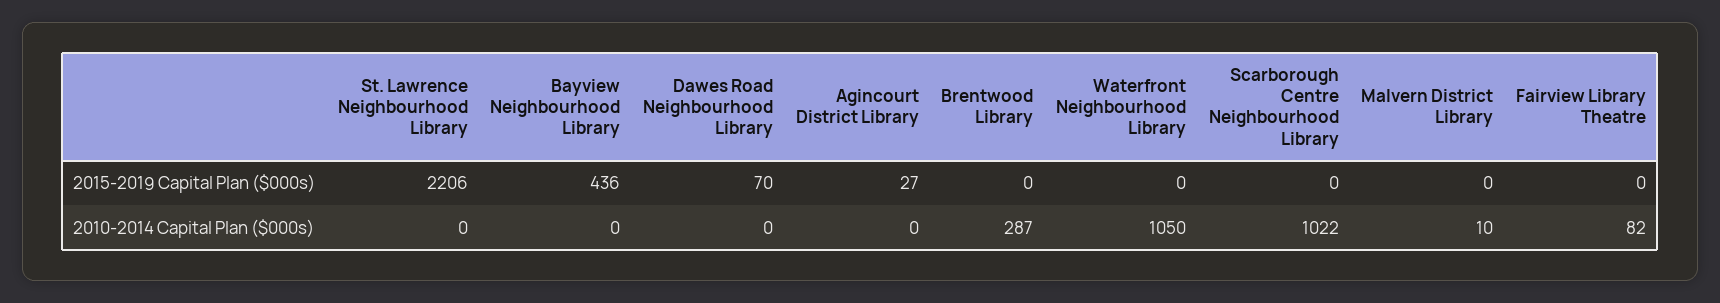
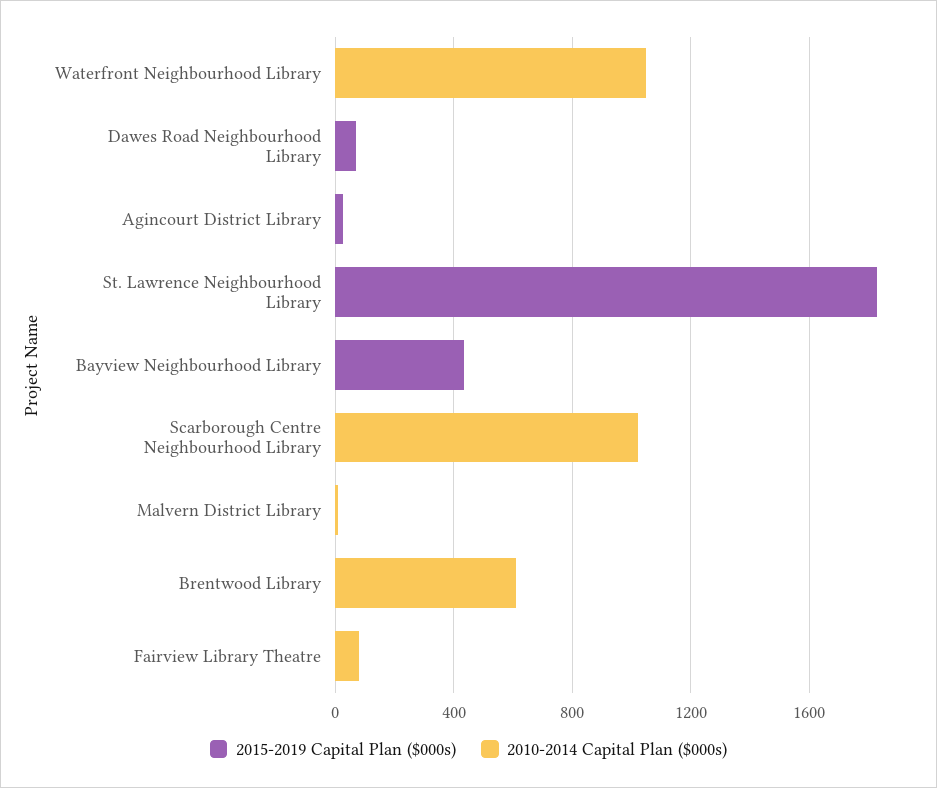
  {
    "2015-2019 Capital Plan ($000s)": {
-     "St. Lawrence Neighbourhood Library": 2206,
+     "St. Lawrence Neighbourhood Library": 1800,
      "Bayview Neighbourhood Library": 436,
      "Dawes Road Neighbourhood Library": 70,
      "Agincourt District Library": 27,
      "Brentwood Library": 0,
      "Waterfront Neighbourhood Library": 0,
      "Scarborough Centre Neighbourhood Library": 0,
      "Malvern District Library": 0,
      "Fairview Library Theatre": 0
    },
    "2010-2014 Capital Plan ($000s)": {
      "St. Lawrence Neighbourhood Library": 0,
      "Bayview Neighbourhood Library": 0,
      "Dawes Road Neighbourhood Library": 0,
      "Agincourt District Library": 0,
-     "Brentwood Library": 287,
+     "Brentwood Library": 600,
      "Waterfront Neighbourhood Library": 1050,
      "Scarborough Centre Neighbourhood Library": 1022,
      "Malvern District Library": 10,
      "Fairview Library Theatre": 82
    }
  }

